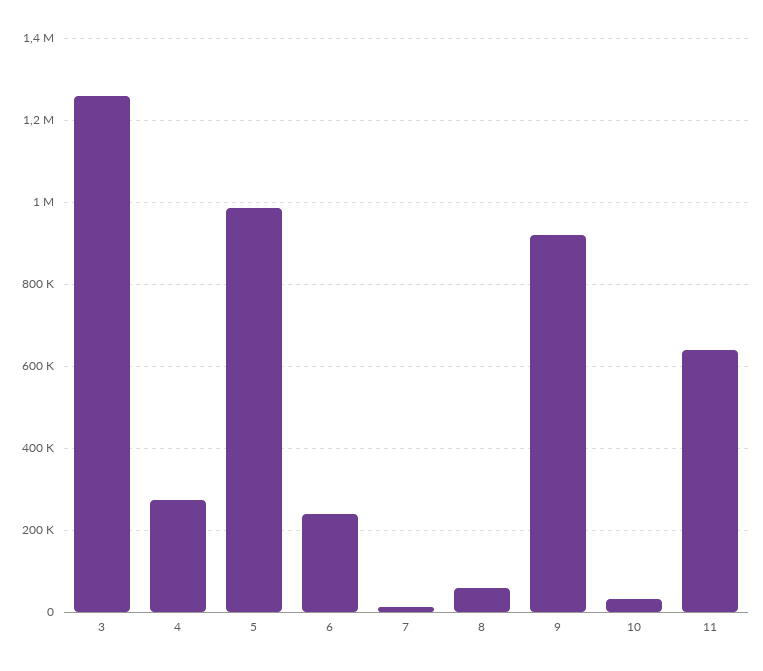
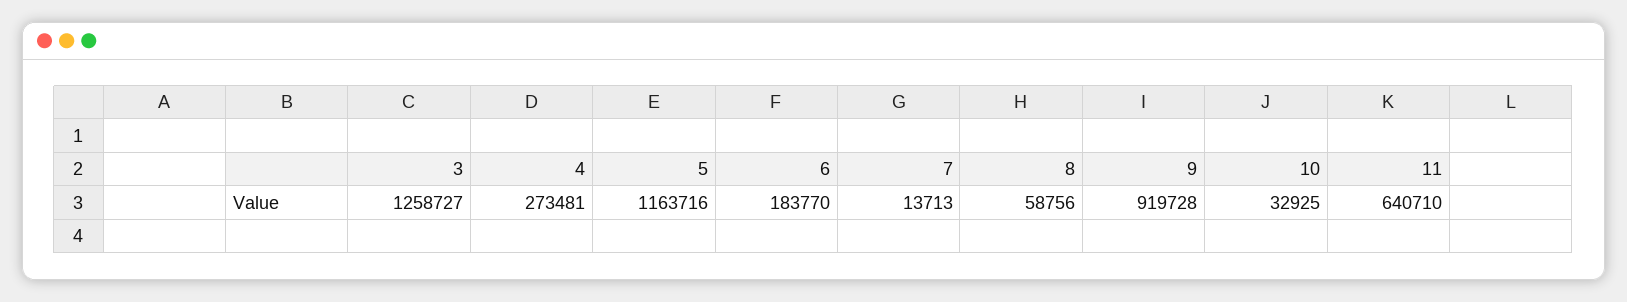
  {
    "3": 1258727,
    "4": 273481,
-   "5": 980000,
+   "5": 1163716,
-   "6": 240000,
+   "6": 183770,
    "7": 13713,
    "8": 58756,
    "9": 919728,
    "10": 32925,
    "11": 640710
  }

